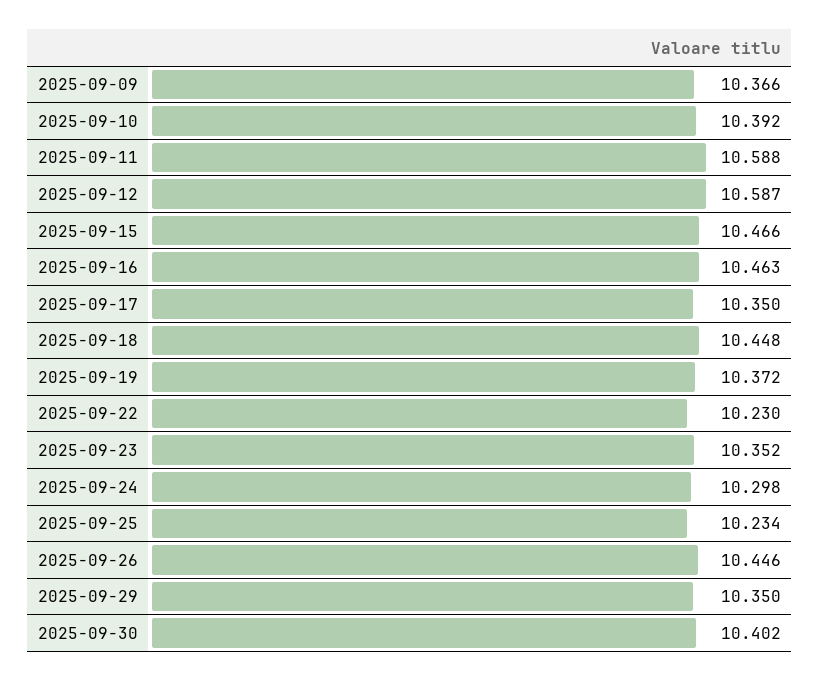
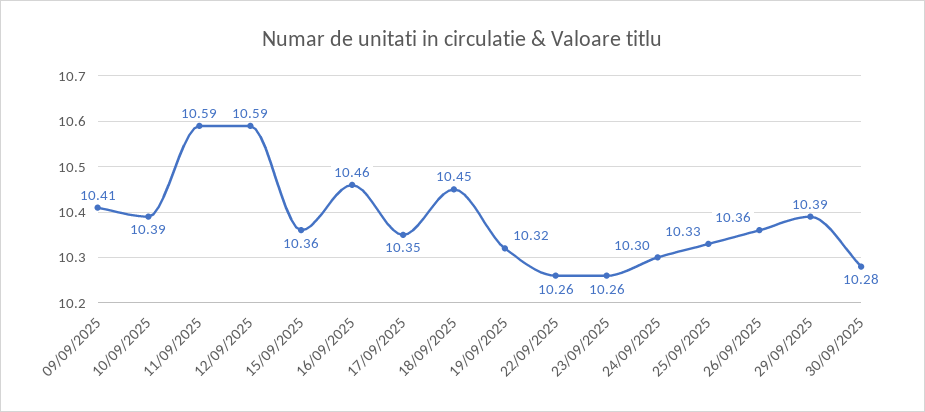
  {
-   "2025-09-09": 10.366,
+   "2025-09-09": 10.41,
    "2025-09-10": 10.392,
    "2025-09-11": 10.588,
    "2025-09-12": 10.587,
-   "2025-09-15": 10.466,
+   "2025-09-15": 10.36,
    "2025-09-16": 10.463,
    "2025-09-17": 10.35,
    "2025-09-18": 10.448,
-   "2025-09-19": 10.372,
+   "2025-09-19": 10.32,
-   "2025-09-22": 10.23,
+   "2025-09-22": 10.26,
-   "2025-09-23": 10.352,
+   "2025-09-23": 10.26,
    "2025-09-24": 10.298,
-   "2025-09-25": 10.234,
+   "2025-09-25": 10.33,
-   "2025-09-26": 10.446,
+   "2025-09-26": 10.36,
-   "2025-09-29": 10.35,
+   "2025-09-29": 10.39,
-   "2025-09-30": 10.402
+   "2025-09-30": 10.28
  }

